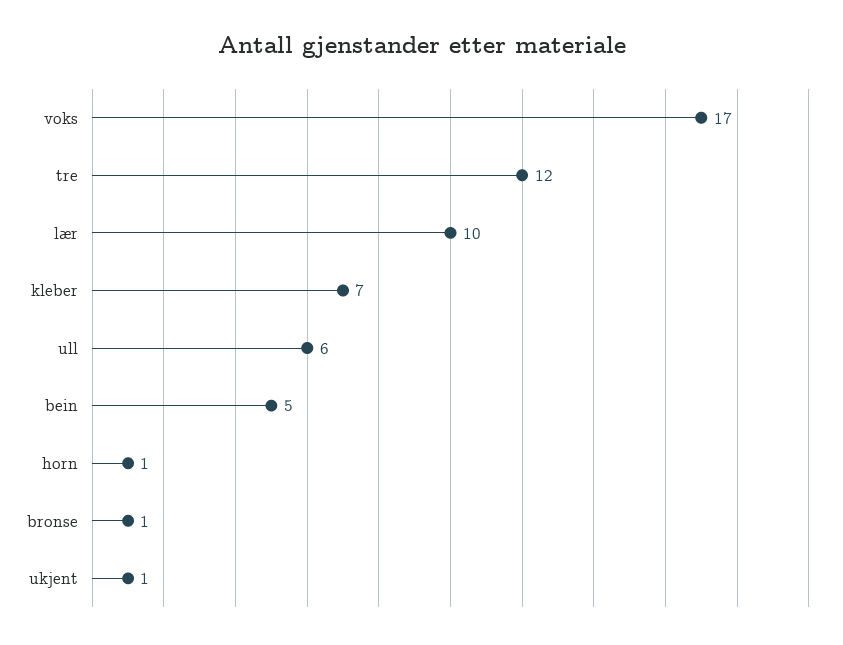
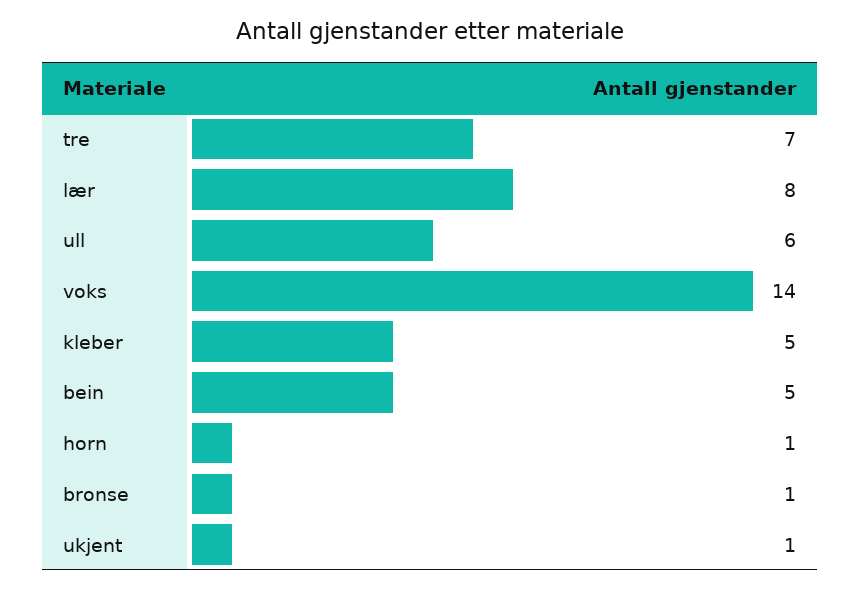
  {
-   "voks": 17,
+   "voks": 14,
-   "tre": 12,
+   "tre": 7,
-   "lær": 10,
+   "lær": 8,
-   "kleber": 7,
+   "kleber": 5,
    "ull": 6,
    "bein": 5,
    "horn": 1,
    "bronse": 1,
    "ukjent": 1
  }

